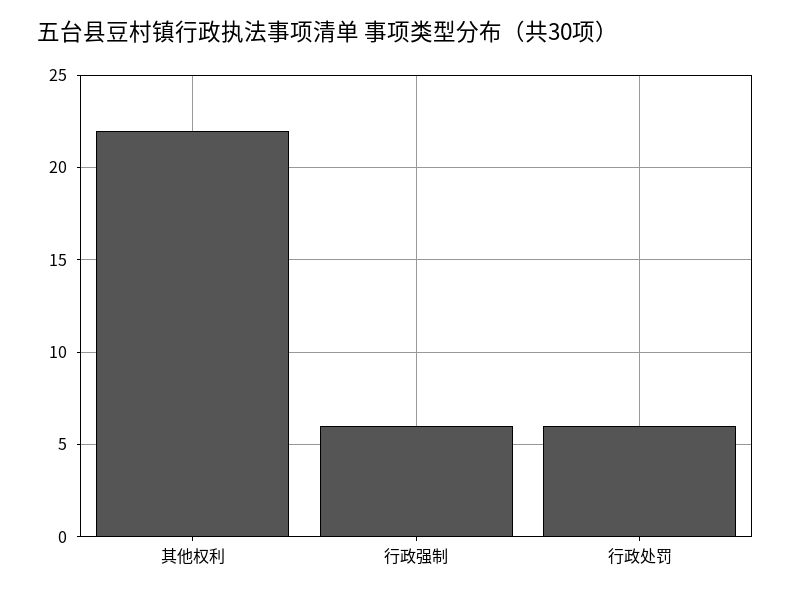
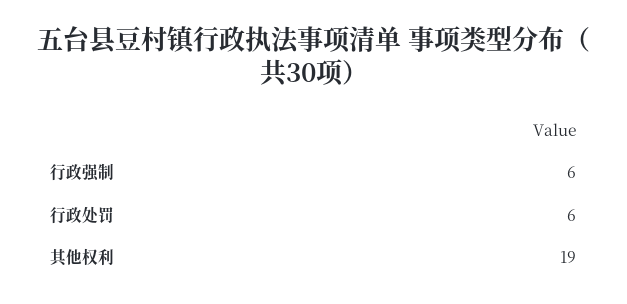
  {
-   "其他权利": 22,
+   "其他权利": 19,
    "行政强制": 6,
    "行政处罚": 6
  }

